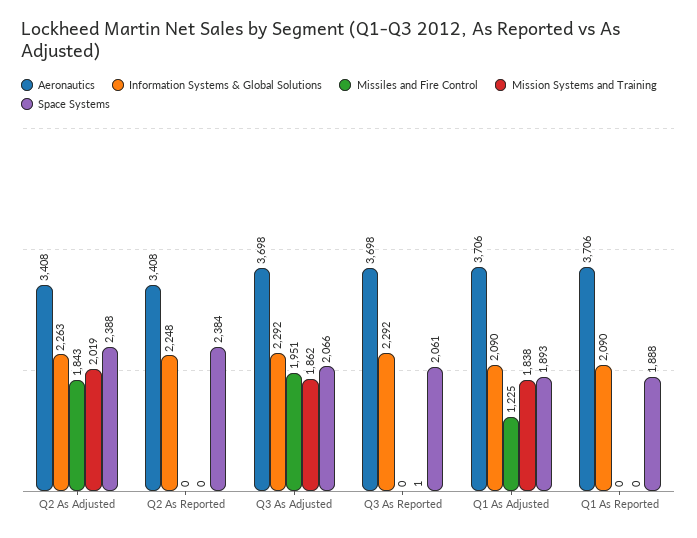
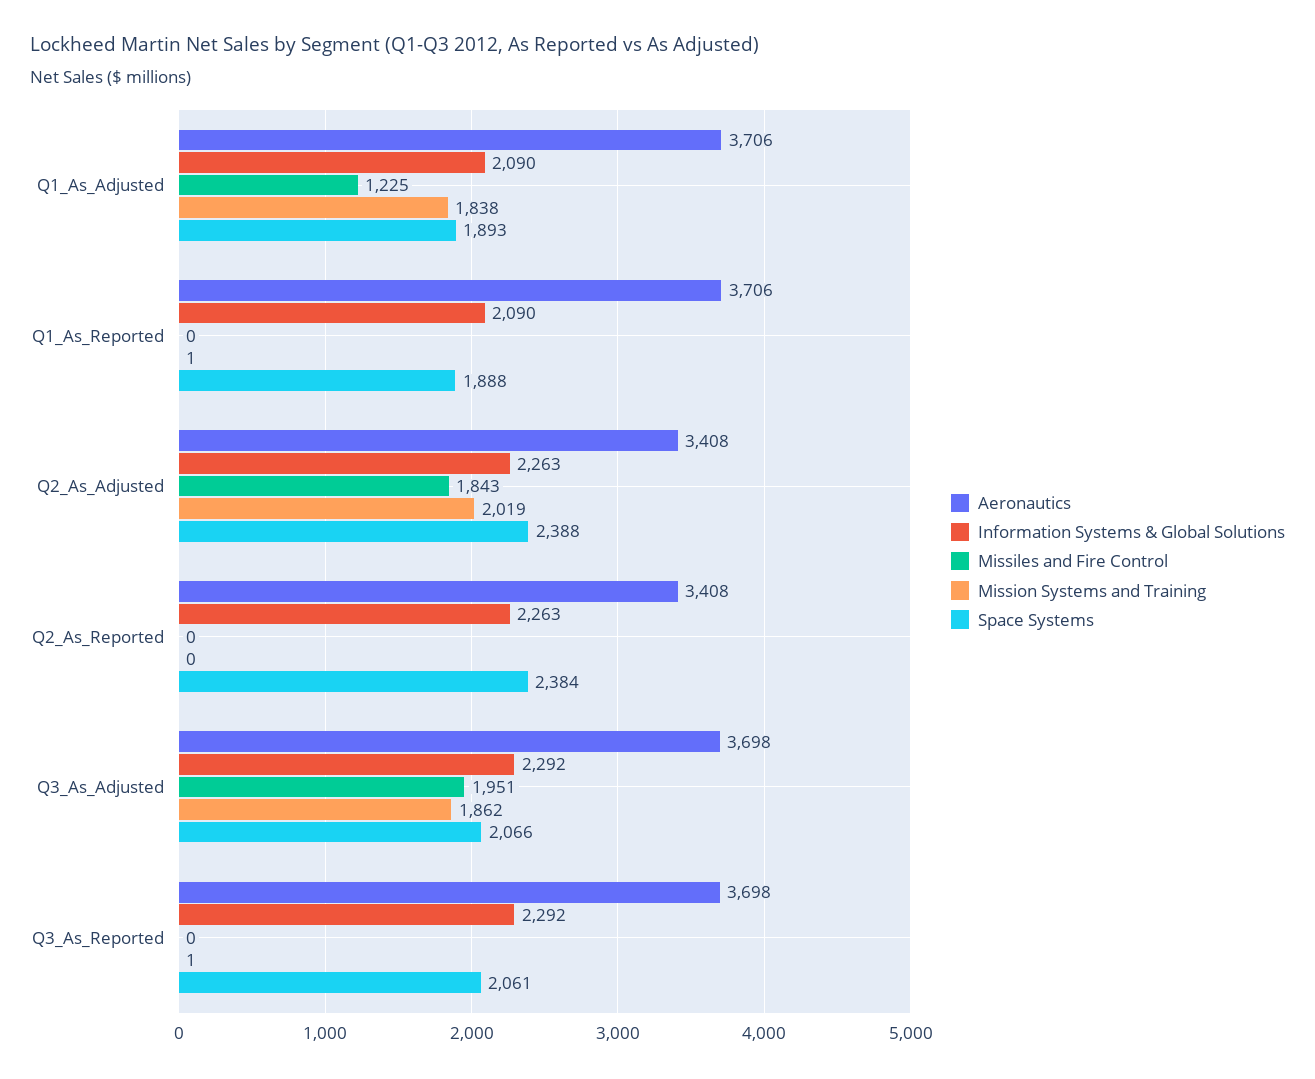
  {
    "Aeronautics": {
      "Q2 As Adjusted": 3408,
      "Q2 As Reported": 3408,
      "Q3 As Adjusted": 3698,
      "Q3 As Reported": 3698,
      "Q1 As Adjusted": 3706,
      "Q1 As Reported": 3706
    },
    "Information Systems & Global Solutions": {
      "Q2 As Adjusted": 2263,
-     "Q2 As Reported": 2248,
+     "Q2 As Reported": 2263,
      "Q3 As Adjusted": 2292,
      "Q3 As Reported": 2292,
      "Q1 As Adjusted": 2090,
      "Q1 As Reported": 2090
    },
    "Missiles and Fire Control": {
      "Q2 As Adjusted": 1843,
      "Q2 As Reported": 0,
      "Q3 As Adjusted": 1951,
      "Q3 As Reported": 0,
      "Q1 As Adjusted": 1225,
      "Q1 As Reported": 0
    },
    "Mission Systems and Training": {
      "Q2 As Adjusted": 2019,
      "Q2 As Reported": 0,
      "Q3 As Adjusted": 1862,
      "Q3 As Reported": 1,
      "Q1 As Adjusted": 1838,
-     "Q1 As Reported": 0
+     "Q1 As Reported": 1
    },
    "Space Systems": {
      "Q2 As Adjusted": 2388,
      "Q2 As Reported": 2384,
      "Q3 As Adjusted": 2066,
      "Q3 As Reported": 2061,
      "Q1 As Adjusted": 1893,
      "Q1 As Reported": 1888
    }
  }

